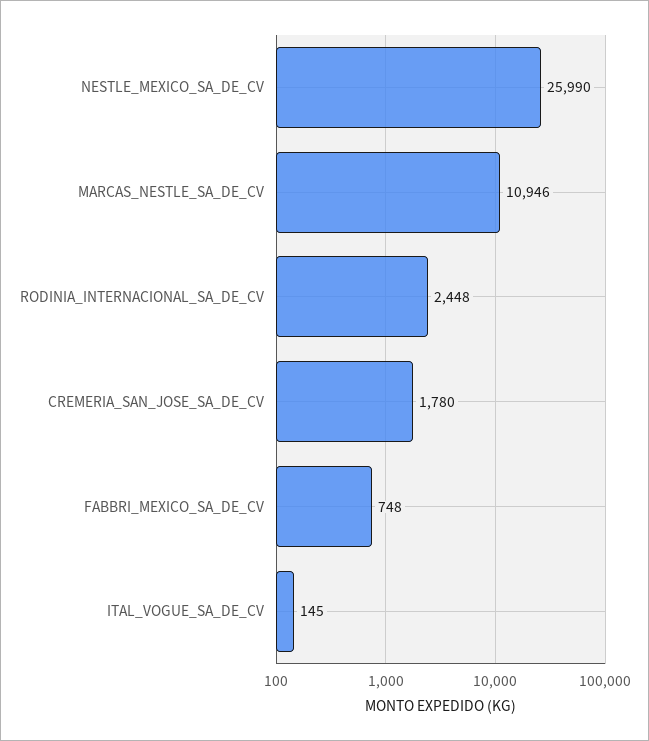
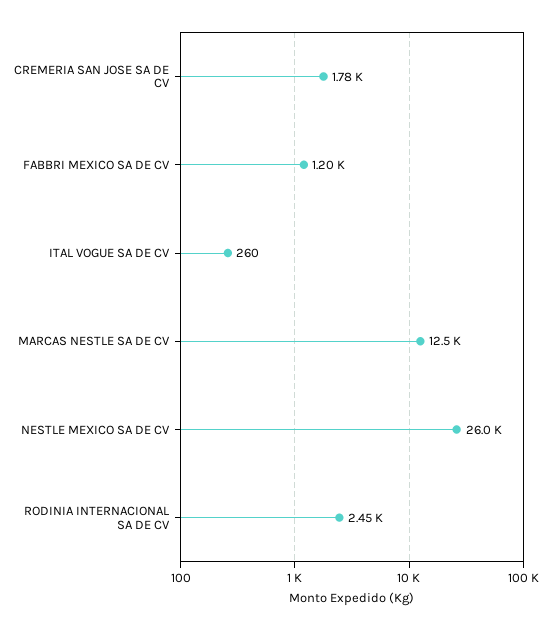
  {
    "NESTLE_MEXICO_SA_DE_CV": 25990,
-   "MARCAS_NESTLE_SA_DE_CV": 10946,
+   "MARCAS_NESTLE_SA_DE_CV": 12500,
    "RODINIA_INTERNACIONAL_SA_DE_CV": 2448,
    "CREMERIA_SAN_JOSE_SA_DE_CV": 1780,
-   "FABBRI_MEXICO_SA_DE_CV": 748,
+   "FABBRI_MEXICO_SA_DE_CV": 1200,
-   "ITAL_VOGUE_SA_DE_CV": 145
+   "ITAL_VOGUE_SA_DE_CV": 260
  }

